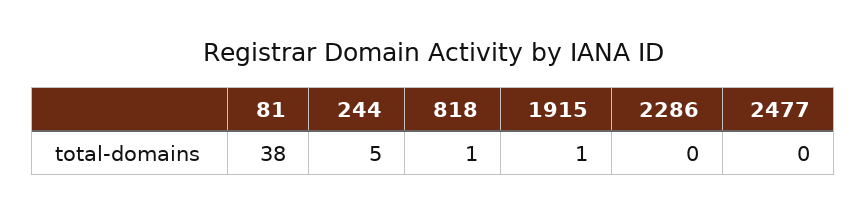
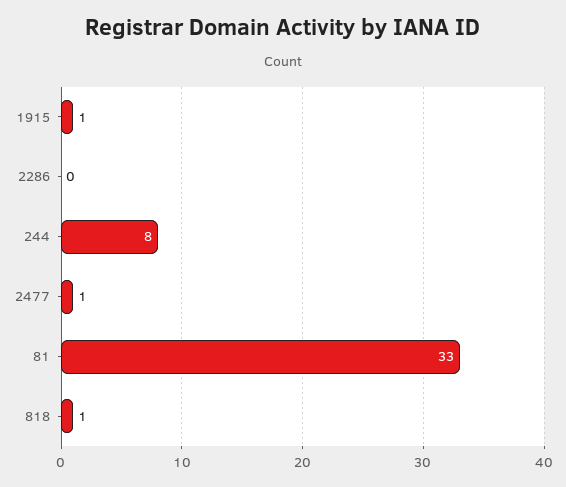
  {
-   "81": 38,
+   "81": 33,
-   "244": 5,
+   "244": 8,
    "818": 1,
    "1915": 1,
    "2286": 0,
-   "2477": 0
+   "2477": 1
  }

